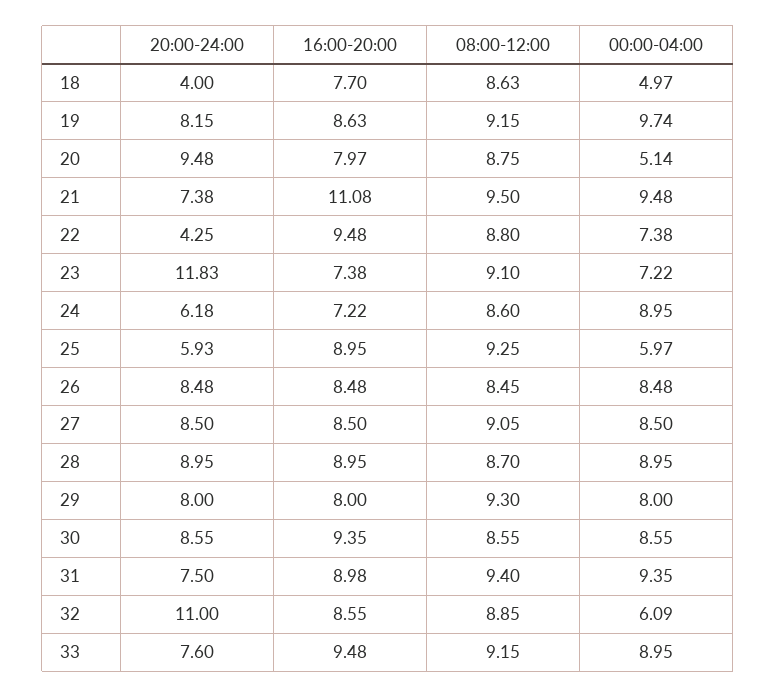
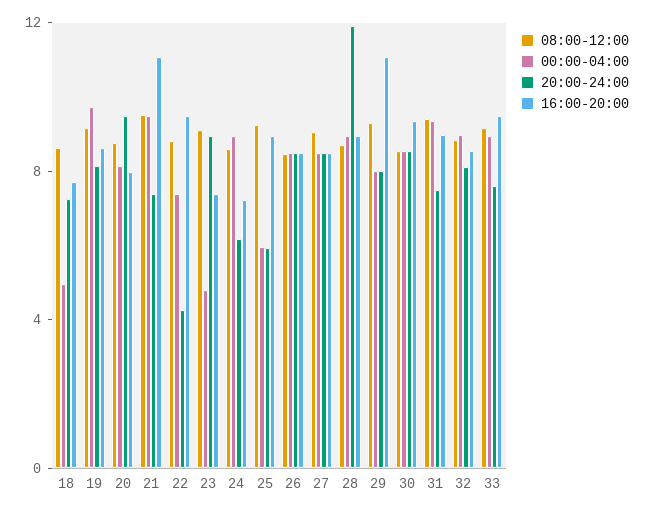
  {
    "20:00-24:00": {
-     "18": 4,
+     "18": 7,
      "19": 8.15,
      "20": 9.48,
      "21": 7.38,
      "22": 4.25,
-     "23": 11.83,
+     "23": 9,
      "24": 6.18,
      "25": 5.93,
      "26": 8.48,
      "27": 8.5,
-     "28": 8.95,
+     "28": 12,
      "29": 8,
      "30": 8.55,
      "31": 7.5,
-     "32": 11,
+     "32": 8,
      "33": 7.6
    },
    "16:00-20:00": {
      "18": 7.7,
      "19": 8.63,
      "20": 7.97,
      "21": 11.08,
      "22": 9.48,
      "23": 7.38,
      "24": 7.22,
      "25": 8.95,
      "26": 8.48,
      "27": 8.5,
      "28": 8.95,
-     "29": 8,
+     "29": 11,
      "30": 9.35,
      "31": 8.98,
      "32": 8.55,
      "33": 9.48
    },
    "08:00-12:00": {
      "18": 8.63,
      "19": 9.15,
      "20": 8.75,
      "21": 9.5,
      "22": 8.8,
      "23": 9.1,
      "24": 8.6,
      "25": 9.25,
      "26": 8.45,
      "27": 9.05,
      "28": 8.7,
      "29": 9.3,
      "30": 8.55,
      "31": 9.4,
      "32": 8.85,
      "33": 9.15
    },
    "00:00-04:00": {
      "18": 4.97,
      "19": 9.74,
-     "20": 5.14,
+     "20": 8,
      "21": 9.48,
      "22": 7.38,
-     "23": 7.22,
+     "23": 5,
      "24": 8.95,
      "25": 5.97,
      "26": 8.48,
      "27": 8.5,
      "28": 8.95,
      "29": 8,
      "30": 8.55,
      "31": 9.35,
-     "32": 6.09,
+     "32": 9,
      "33": 8.95
    }
  }

